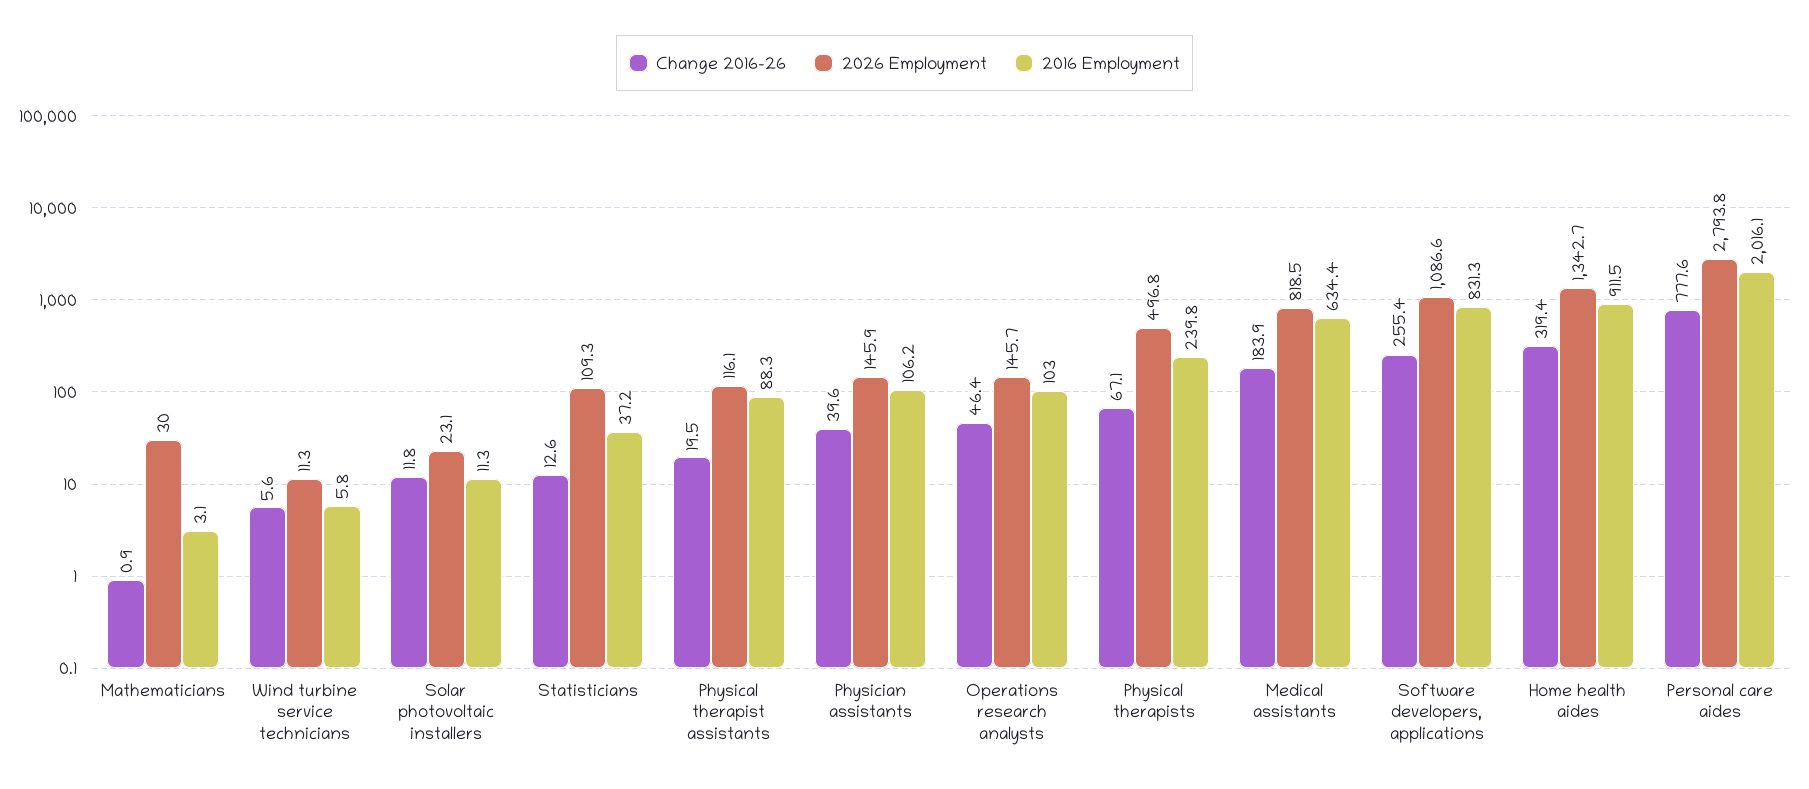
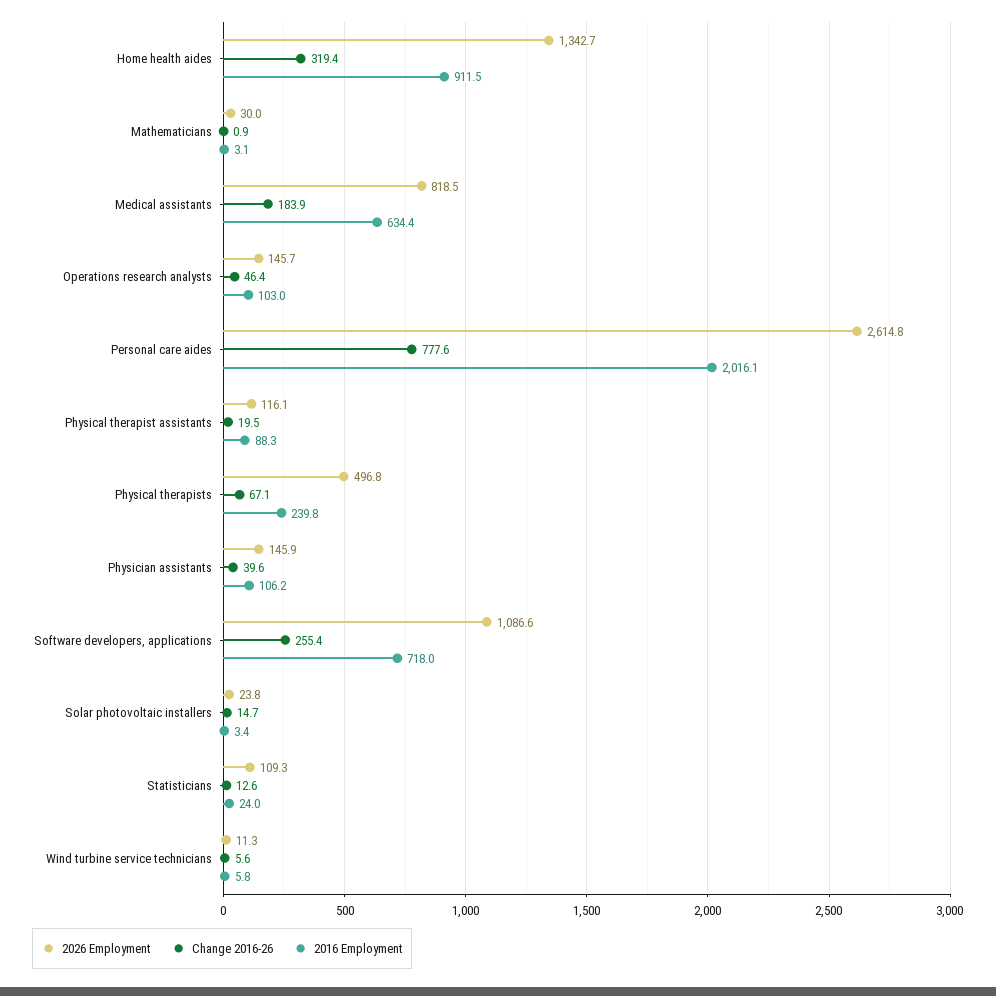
  {
    "Change 2016-26": {
      "Mathematicians": 0.9,
      "Wind turbine service technicians": 5.6,
-     "Solar photovoltaic installers": 11.8,
+     "Solar photovoltaic installers": 14.7,
      "Statisticians": 12.6,
      "Physical therapist assistants": 19.5,
      "Physician assistants": 39.6,
      "Operations research analysts": 46.4,
      "Physical therapists": 67.1,
      "Medical assistants": 183.9,
      "Software developers, applications": 255.4,
      "Home health aides": 319.4,
      "Personal care aides": 777.6
    },
    "2026 Employment": {
      "Mathematicians": 30,
      "Wind turbine service technicians": 11.3,
-     "Solar photovoltaic installers": 23.1,
+     "Solar photovoltaic installers": 23.8,
      "Statisticians": 109.3,
      "Physical therapist assistants": 116.1,
      "Physician assistants": 145.9,
      "Operations research analysts": 145.7,
      "Physical therapists": 496.8,
      "Medical assistants": 818.5,
      "Software developers, applications": 1086.6,
      "Home health aides": 1342.7,
-     "Personal care aides": 2793.8
+     "Personal care aides": 2614.8
    },
    "2016 Employment": {
      "Mathematicians": 3.1,
      "Wind turbine service technicians": 5.8,
-     "Solar photovoltaic installers": 11.3,
+     "Solar photovoltaic installers": 3.4,
-     "Statisticians": 37.2,
+     "Statisticians": 24,
      "Physical therapist assistants": 88.3,
      "Physician assistants": 106.2,
      "Operations research analysts": 103,
      "Physical therapists": 239.8,
      "Medical assistants": 634.4,
-     "Software developers, applications": 831.3,
+     "Software developers, applications": 718,
      "Home health aides": 911.5,
      "Personal care aides": 2016.1
    }
  }

